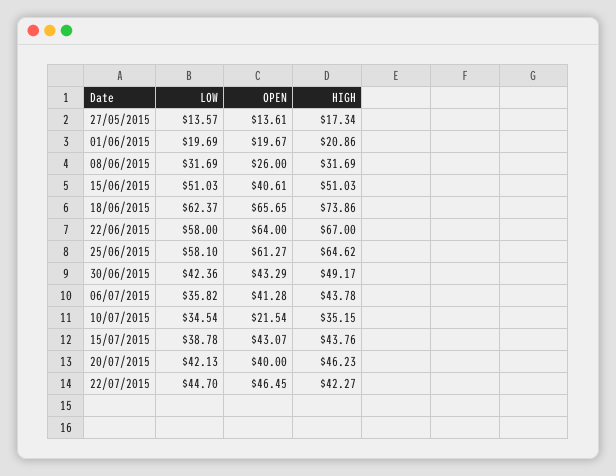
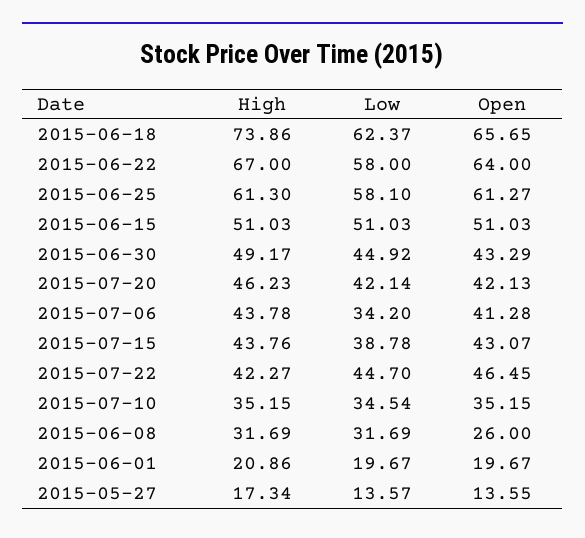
  {
    "LOW": {
      "27/05/2015": 13.57,
-     "01/06/2015": 19.69,
+     "01/06/2015": 19.67,
      "08/06/2015": 31.69,
      "15/06/2015": 51.03,
      "18/06/2015": 62.37,
      "22/06/2015": 58,
      "25/06/2015": 58.1,
-     "30/06/2015": 42.36,
+     "30/06/2015": 44.92,
-     "06/07/2015": 35.82,
+     "06/07/2015": 34.2,
      "10/07/2015": 34.54,
      "15/07/2015": 38.78,
-     "20/07/2015": 42.13,
+     "20/07/2015": 42.14,
      "22/07/2015": 44.7
    },
    "OPEN": {
-     "27/05/2015": 13.61,
+     "27/05/2015": 13.55,
      "01/06/2015": 19.67,
      "08/06/2015": 26,
-     "15/06/2015": 40.61,
+     "15/06/2015": 51.03,
      "18/06/2015": 65.65,
      "22/06/2015": 64,
      "25/06/2015": 61.27,
      "30/06/2015": 43.29,
      "06/07/2015": 41.28,
-     "10/07/2015": 21.54,
+     "10/07/2015": 35.15,
      "15/07/2015": 43.07,
-     "20/07/2015": 40,
+     "20/07/2015": 42.13,
      "22/07/2015": 46.45
    },
    "HIGH": {
      "27/05/2015": 17.34,
      "01/06/2015": 20.86,
      "08/06/2015": 31.69,
      "15/06/2015": 51.03,
      "18/06/2015": 73.86,
      "22/06/2015": 67,
-     "25/06/2015": 64.62,
+     "25/06/2015": 61.3,
      "30/06/2015": 49.17,
      "06/07/2015": 43.78,
      "10/07/2015": 35.15,
      "15/07/2015": 43.76,
      "20/07/2015": 46.23,
      "22/07/2015": 42.27
    }
  }

